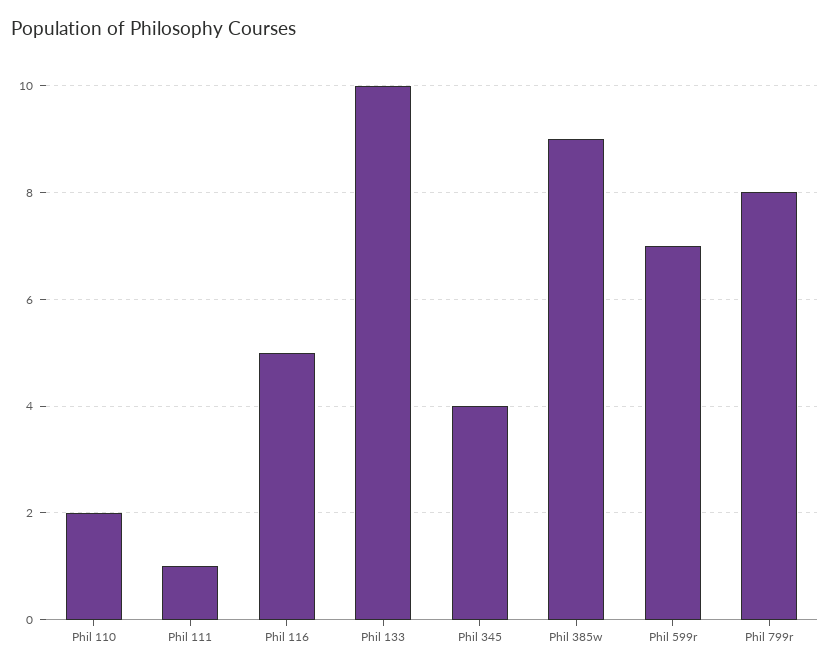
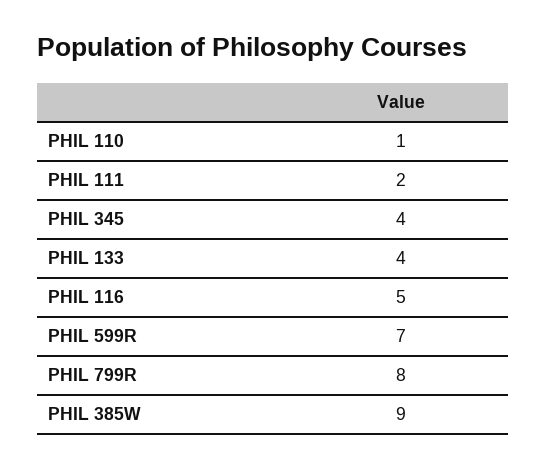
  {
-   "Phil 110": 2,
+   "Phil 110": 1,
-   "Phil 111": 1,
+   "Phil 111": 2,
    "Phil 116": 5,
-   "Phil 133": 10,
+   "Phil 133": 4,
    "Phil 345": 4,
    "Phil 385w": 9,
    "Phil 599r": 7,
    "Phil 799r": 8
  }

